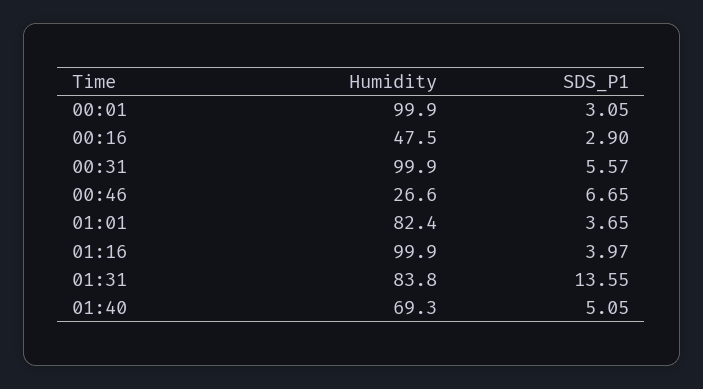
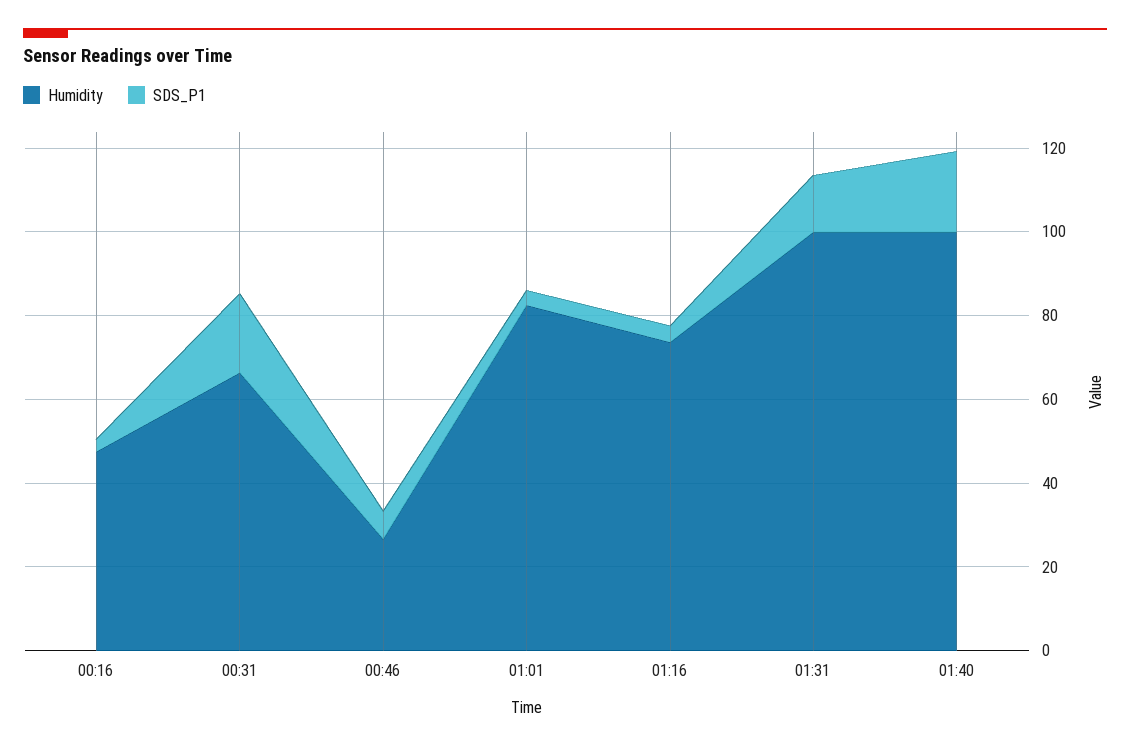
  {
    "Humidity": {
-     "00:01": 99.9,
      "00:16": 47.5,
-     "00:31": 99.9,
+     "00:31": 65,
      "00:46": 26.6,
      "01:01": 82.4,
-     "01:16": 99.9,
+     "01:16": 75,
-     "01:31": 83.8,
+     "01:31": 100,
-     "01:40": 69.3
+     "01:40": 100
    },
    "SDS_P1": {
-     "00:01": 3.05,
      "00:16": 2.9,
-     "00:31": 5.57,
+     "00:31": 20,
      "00:46": 6.65,
      "01:01": 3.65,
      "01:16": 3.97,
      "01:31": 13.55,
-     "01:40": 5.05
+     "01:40": 20
    }
  }

